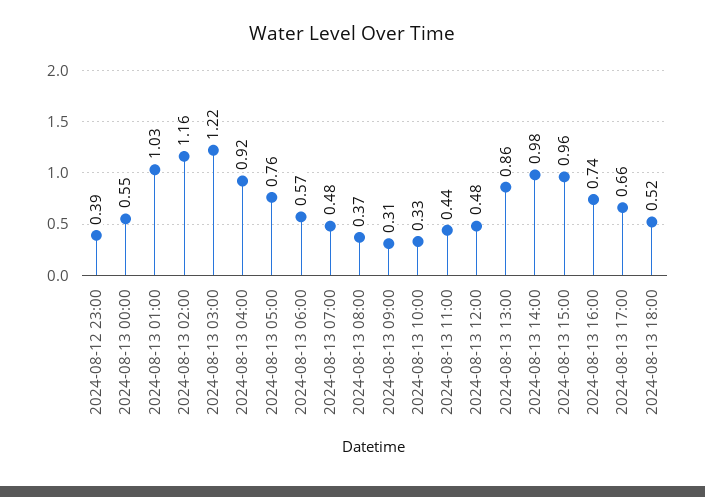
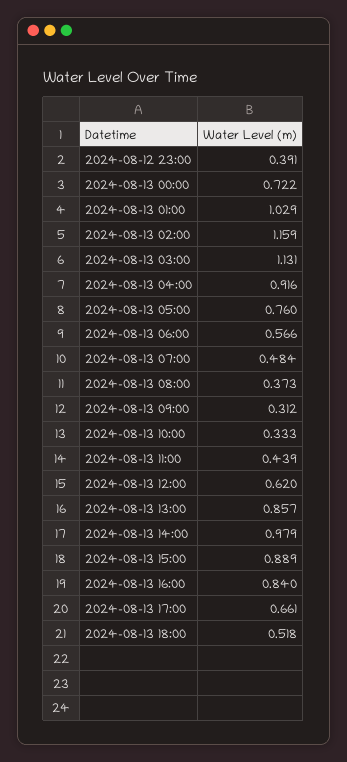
  {
    "2024-08-12 23:00": 0.391,
-   "2024-08-13 00:00": 0.55,
+   "2024-08-13 00:00": 0.722,
    "2024-08-13 01:00": 1.029,
    "2024-08-13 02:00": 1.159,
-   "2024-08-13 03:00": 1.22,
+   "2024-08-13 03:00": 1.131,
    "2024-08-13 04:00": 0.916,
    "2024-08-13 05:00": 0.76,
    "2024-08-13 06:00": 0.566,
    "2024-08-13 07:00": 0.484,
    "2024-08-13 08:00": 0.373,
    "2024-08-13 09:00": 0.312,
    "2024-08-13 10:00": 0.333,
    "2024-08-13 11:00": 0.439,
-   "2024-08-13 12:00": 0.48,
+   "2024-08-13 12:00": 0.62,
    "2024-08-13 13:00": 0.857,
    "2024-08-13 14:00": 0.979,
-   "2024-08-13 15:00": 0.96,
+   "2024-08-13 15:00": 0.889,
-   "2024-08-13 16:00": 0.74,
+   "2024-08-13 16:00": 0.84,
    "2024-08-13 17:00": 0.661,
    "2024-08-13 18:00": 0.518
  }

